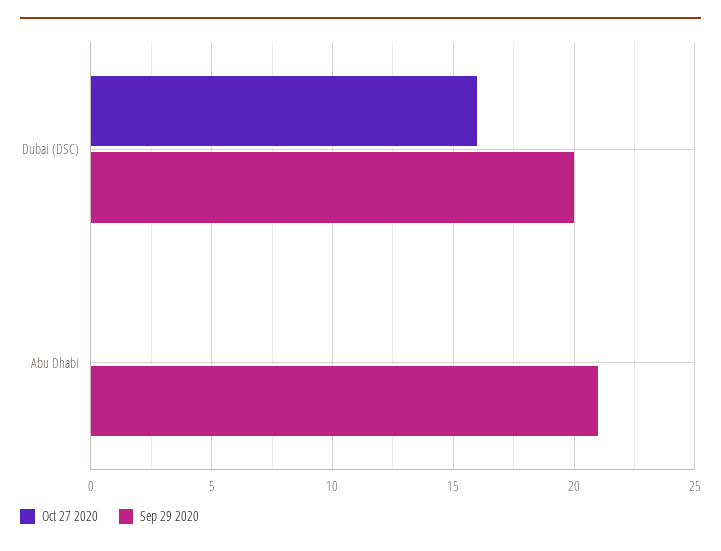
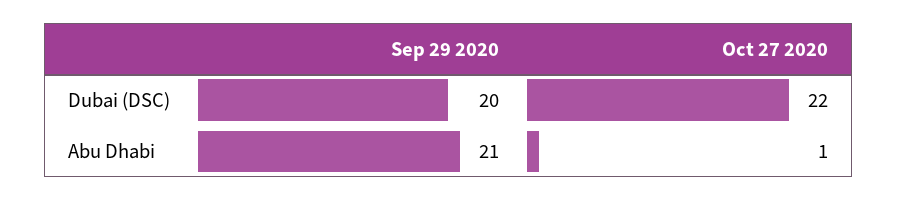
  {
    "Oct 27 2020": {
-     "Dubai (DSC)": 16,
+     "Dubai (DSC)": 22,
-     "Abu Dhabi": 0
+     "Abu Dhabi": 1
    },
    "Sep 29 2020": {
      "Dubai (DSC)": 20,
      "Abu Dhabi": 21
    }
  }

